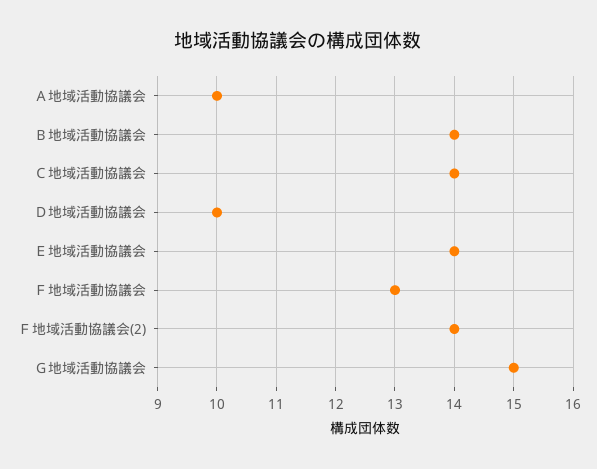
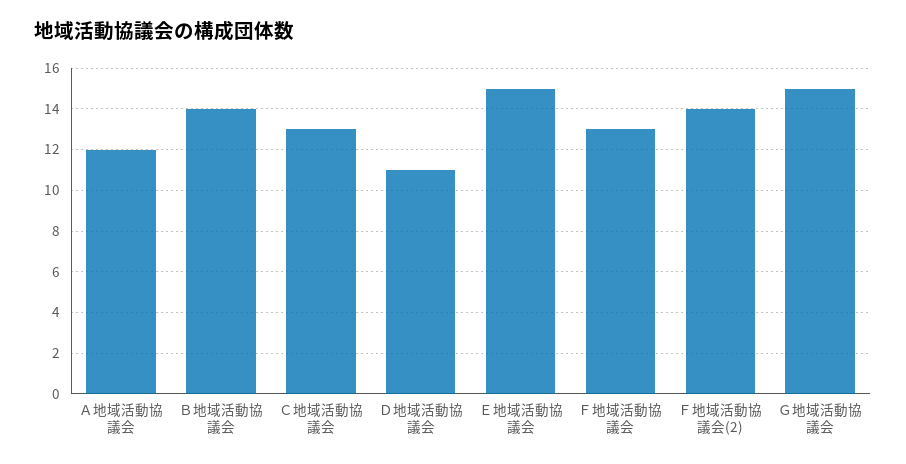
  {
-   "Ａ地域活動協議会": 10,
+   "Ａ地域活動協議会": 12,
    "Ｂ地域活動協議会": 14,
-   "Ｃ地域活動協議会": 14,
+   "Ｃ地域活動協議会": 13,
-   "Ｄ地域活動協議会": 10,
+   "Ｄ地域活動協議会": 11,
-   "Ｅ地域活動協議会": 14,
+   "Ｅ地域活動協議会": 15,
    "Ｆ地域活動協議会": 13,
    "Ｆ地域活動協議会(2)": 14,
    "Ｇ地域活動協議会": 15
  }

